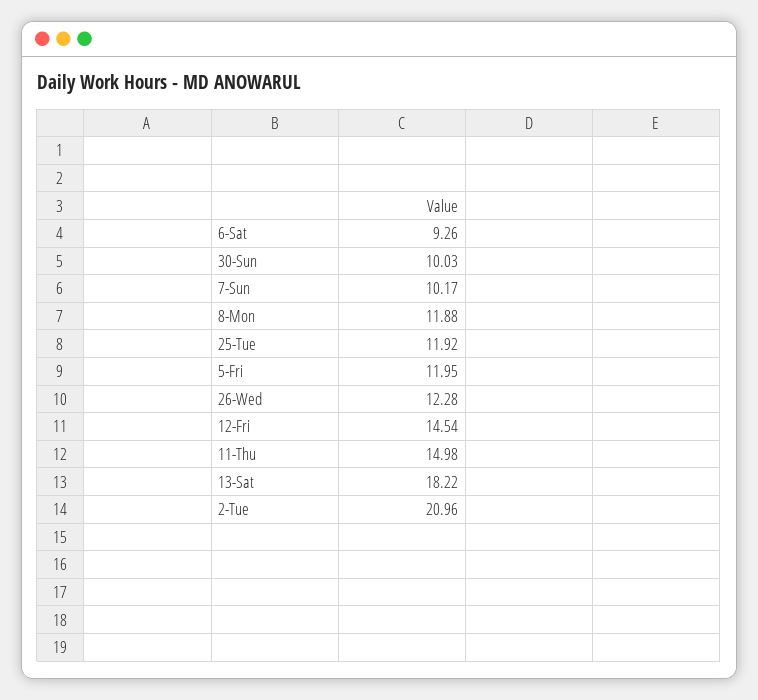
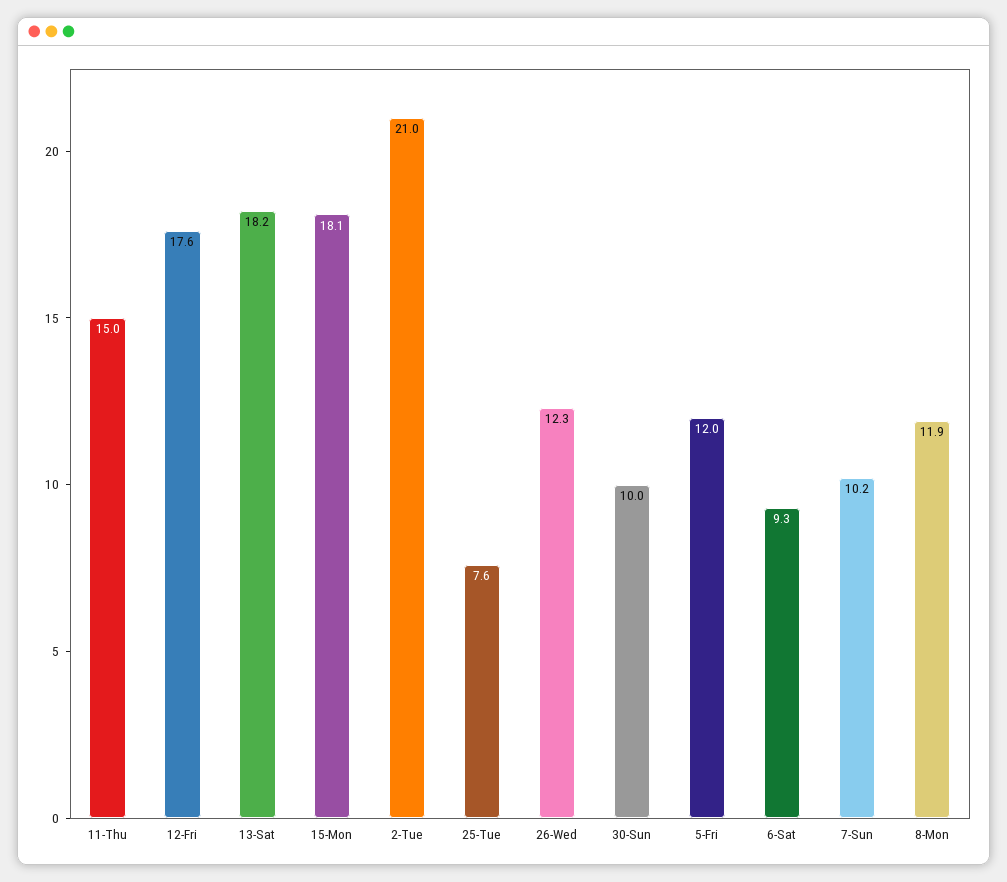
  {
    "6-Sat": 9.26,
    "30-Sun": 10.03,
    "7-Sun": 10.17,
    "8-Mon": 11.88,
-   "25-Tue": 11.92,
+   "25-Tue": 7.6,
    "5-Fri": 11.95,
    "26-Wed": 12.28,
-   "12-Fri": 14.54,
+   "12-Fri": 17.6,
    "11-Thu": 14.98,
    "13-Sat": 18.22,
-   "2-Tue": 20.96
+   "2-Tue": 20.96,
+   "15-Mon": 18.1
  }

